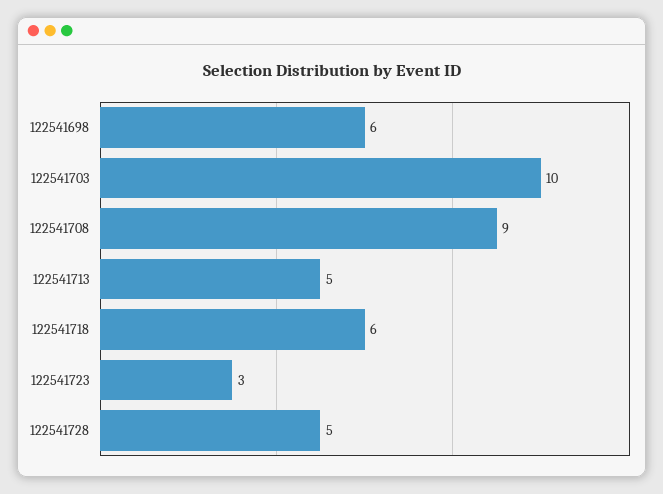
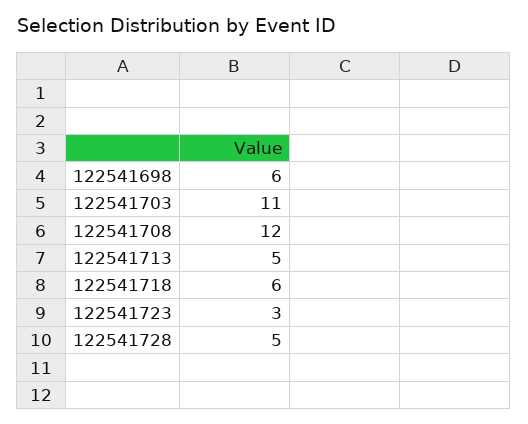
  {
    "122541698": 6,
-   "122541703": 10,
+   "122541703": 11,
-   "122541708": 9,
+   "122541708": 12,
    "122541713": 5,
    "122541718": 6,
    "122541723": 3,
    "122541728": 5
  }

